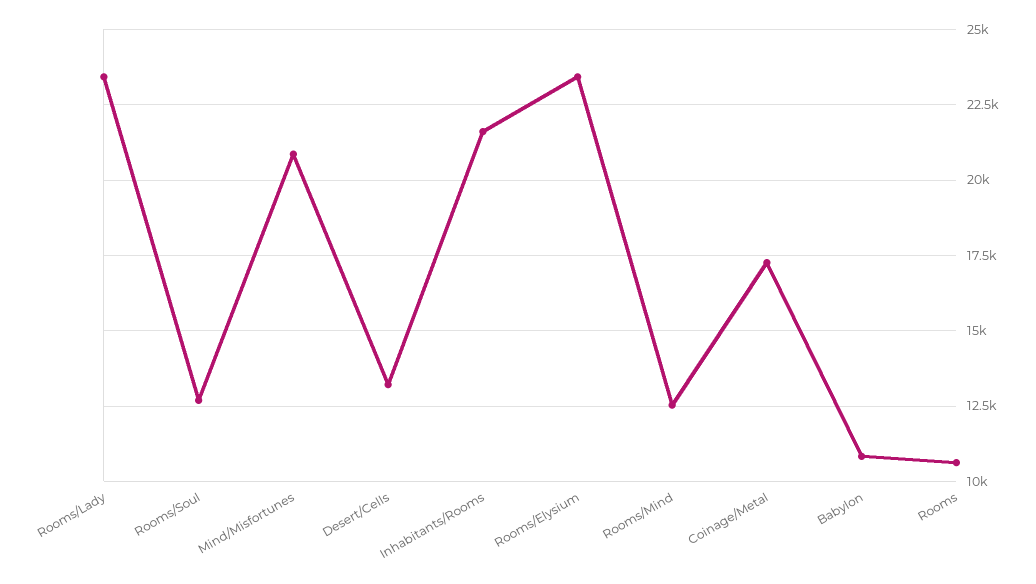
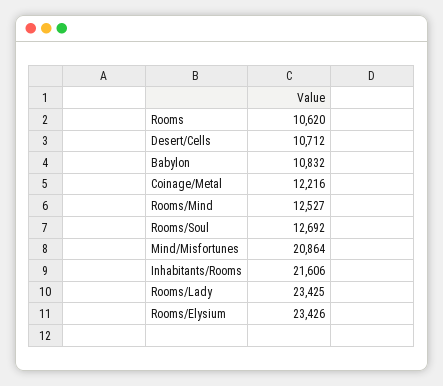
  {
    "Rooms/Lady": 23425,
    "Rooms/Soul": 12692,
    "Mind/Misfortunes": 20864,
-   "Desert/Cells": 13250,
+   "Desert/Cells": 10712,
    "Inhabitants/Rooms": 21606,
    "Rooms/Elysium": 23426,
    "Rooms/Mind": 12527,
-   "Coinage/Metal": 17250,
+   "Coinage/Metal": 12216,
    "Babylon": 10832,
    "Rooms": 10620
  }

